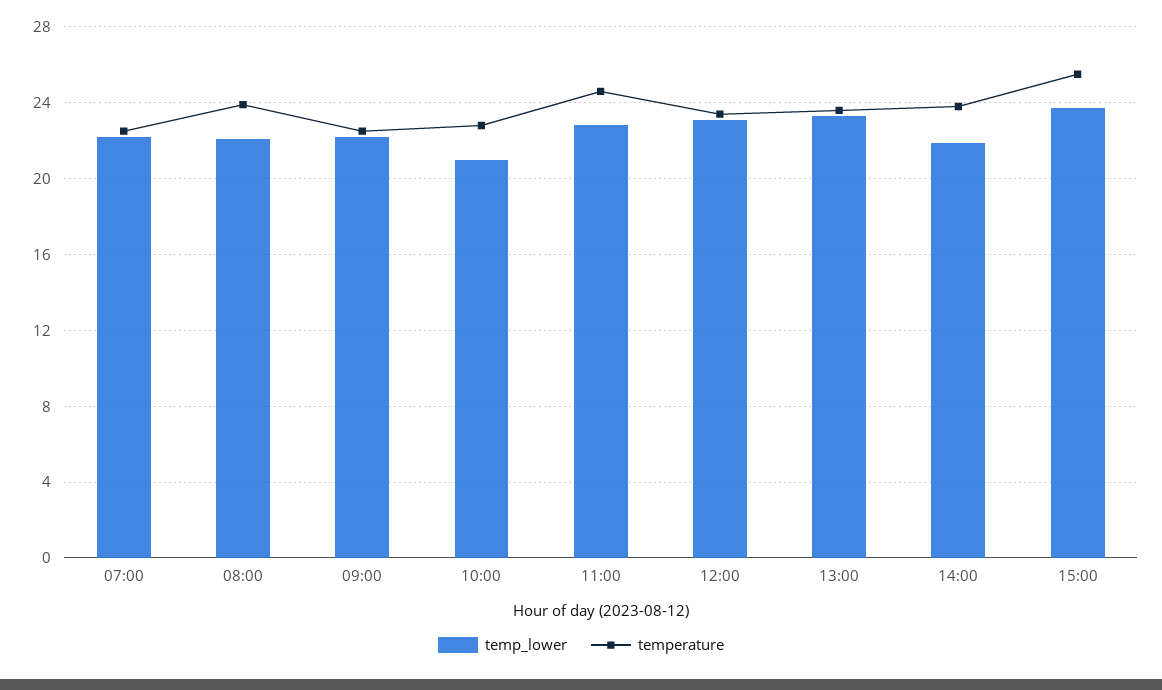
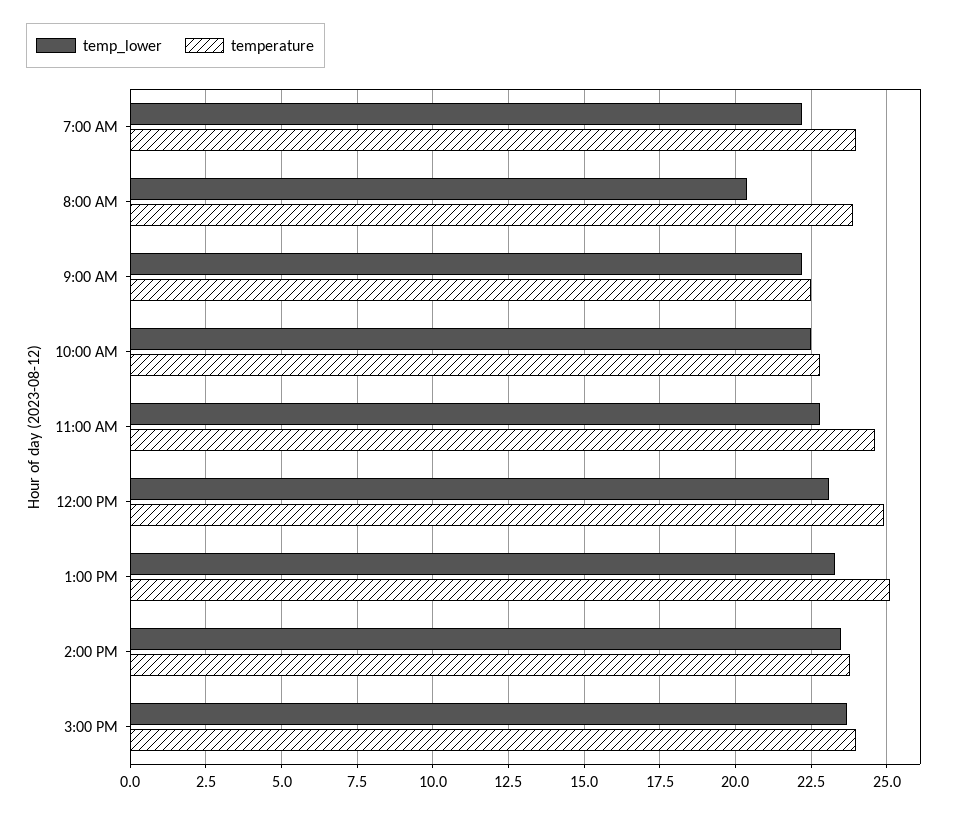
  {
    "temp_lower": {
      "07:00": 22,
-     "08:00": 22,
+     "08:00": 20.5,
      "09:00": 22,
-     "10:00": 21,
+     "10:00": 22.5,
      "11:00": 23,
      "12:00": 23,
      "13:00": 23.5,
-     "14:00": 22,
+     "14:00": 23.5,
      "15:00": 23.5
    },
    "temperature": {
-     "07:00": 22.5,
+     "07:00": 24,
      "08:00": 24,
      "09:00": 22.5,
      "10:00": 23,
      "11:00": 24.5,
-     "12:00": 23.5,
+     "12:00": 25,
-     "13:00": 23.5,
+     "13:00": 25,
      "14:00": 24,
-     "15:00": 25.5
+     "15:00": 24
    }
  }

